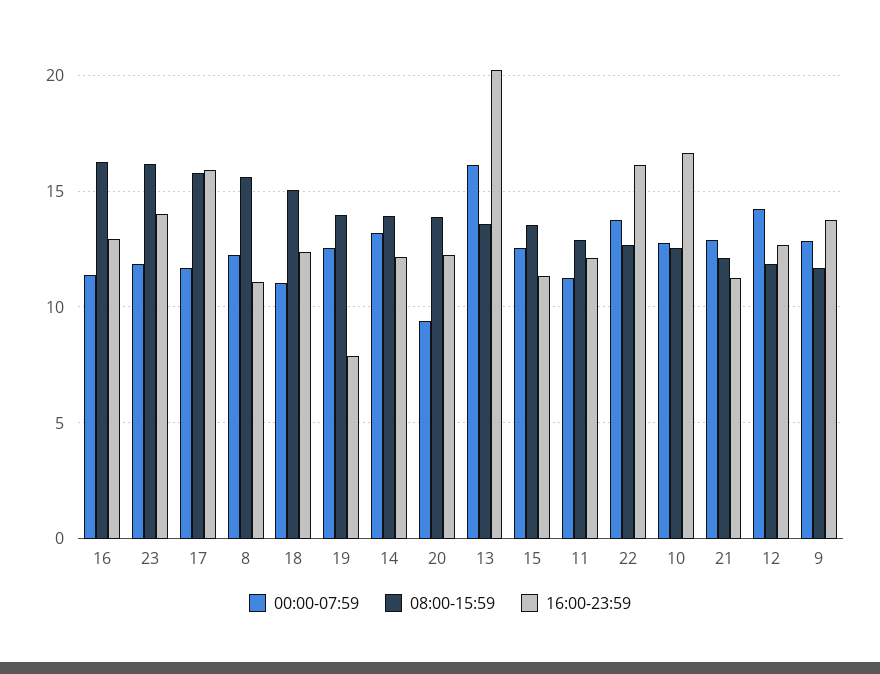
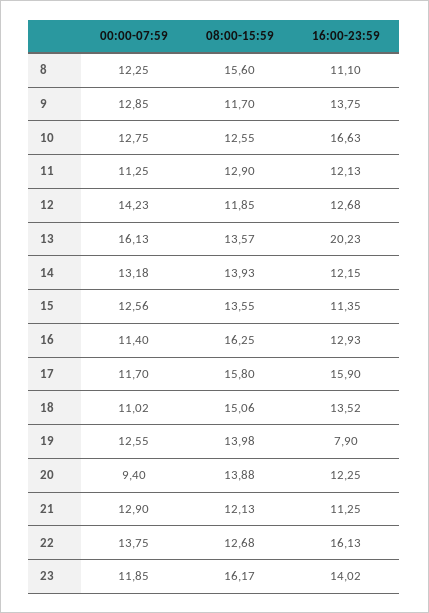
  {
    "00:00-07:59": {
      "16": 11.4,
      "23": 11.85,
      "17": 11.7,
      "8": 12.25,
      "18": 11.02,
      "19": 12.55,
      "14": 13.18,
      "20": 9.4,
      "13": 16.13,
      "15": 12.56,
      "11": 11.25,
      "22": 13.75,
      "10": 12.75,
      "21": 12.9,
      "12": 14.23,
      "9": 12.85
    },
    "08:00-15:59": {
      "16": 16.25,
      "23": 16.17,
      "17": 15.8,
      "8": 15.6,
      "18": 15.06,
      "19": 13.98,
      "14": 13.93,
      "20": 13.88,
      "13": 13.57,
      "15": 13.55,
      "11": 12.9,
      "22": 12.68,
      "10": 12.55,
      "21": 12.13,
      "12": 11.85,
      "9": 11.7
    },
    "16:00-23:59": {
      "16": 12.93,
      "23": 14.02,
      "17": 15.9,
      "8": 11.1,
-     "18": 12.5,
+     "18": 13.52,
      "19": 7.9,
      "14": 12.15,
      "20": 12.25,
      "13": 20.23,
      "15": 11.35,
      "11": 12.13,
      "22": 16.13,
      "10": 16.63,
      "21": 11.25,
      "12": 12.68,
      "9": 13.75
    }
  }

